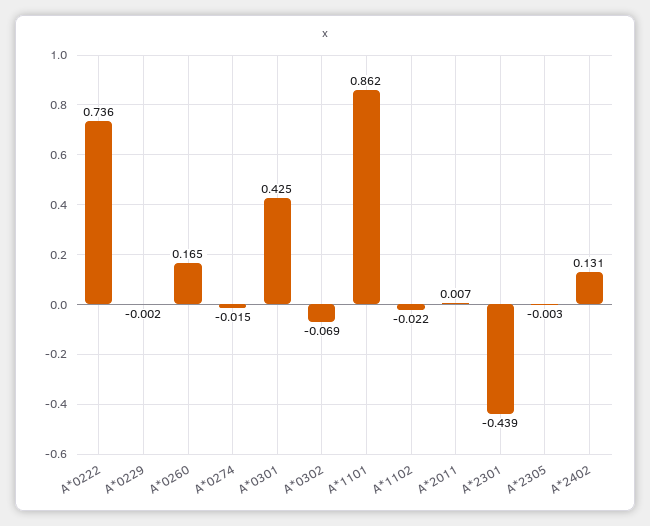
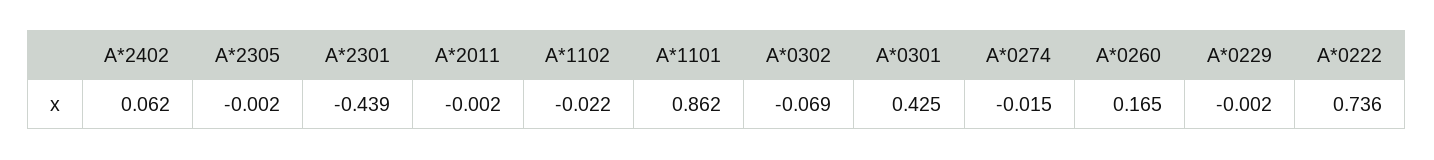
  {
    "A*0222": 0.736,
    "A*0229": -0.002,
    "A*0260": 0.165,
    "A*0274": -0.015,
    "A*0301": 0.425,
    "A*0302": -0.069,
    "A*1101": 0.862,
    "A*1102": -0.022,
-   "A*2011": 0.007,
+   "A*2011": -0.002,
    "A*2301": -0.439,
-   "A*2305": -0.003,
+   "A*2305": -0.002,
-   "A*2402": 0.131
+   "A*2402": 0.062
  }

